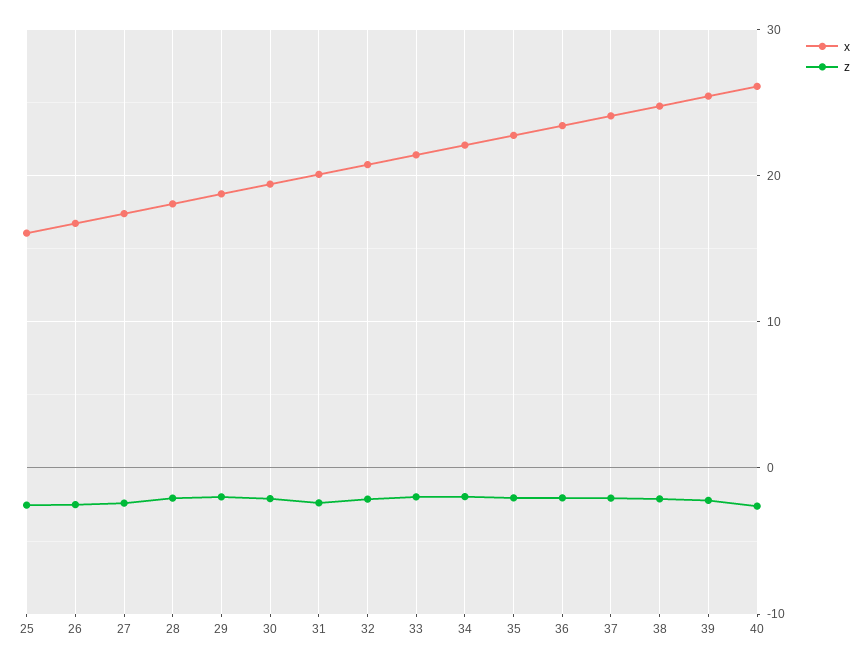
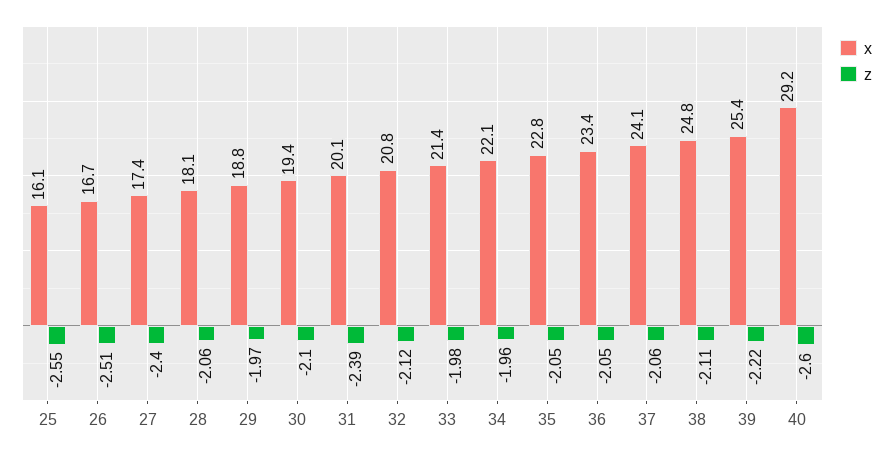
  {
    "x": {
      "25": 16.1,
      "26": 16.7,
      "27": 17.4,
      "28": 18.1,
      "29": 18.8,
      "30": 19.4,
      "31": 20.1,
      "32": 20.8,
      "33": 21.4,
      "34": 22.1,
      "35": 22.8,
      "36": 23.4,
      "37": 24.1,
      "38": 24.8,
      "39": 25.4,
-     "40": 26
+     "40": 29.2
    },
    "z": {
      "25": -2.55,
      "26": -2.51,
      "27": -2.4,
      "28": -2.06,
      "29": -1.97,
      "30": -2.1,
      "31": -2.39,
      "32": -2.12,
      "33": -1.98,
      "34": -1.96,
      "35": -2.05,
      "36": -2.05,
      "37": -2.06,
      "38": -2.11,
      "39": -2.22,
      "40": -2.6
    }
  }

